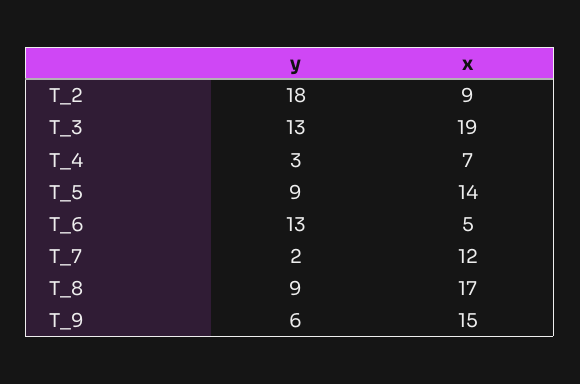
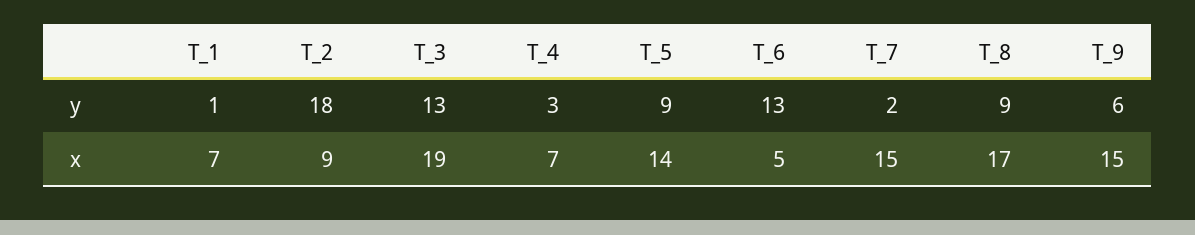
  {
    "y": {
      "T_2": 18,
      "T_3": 13,
      "T_4": 3,
      "T_5": 9,
      "T_6": 13,
      "T_7": 2,
      "T_8": 9,
-     "T_9": 6
+     "T_9": 6,
+     "T_1": 1
    },
    "x": {
      "T_2": 9,
      "T_3": 19,
      "T_4": 7,
      "T_5": 14,
      "T_6": 5,
-     "T_7": 12,
+     "T_7": 15,
      "T_8": 17,
-     "T_9": 15
+     "T_9": 15,
+     "T_1": 7
    }
  }

